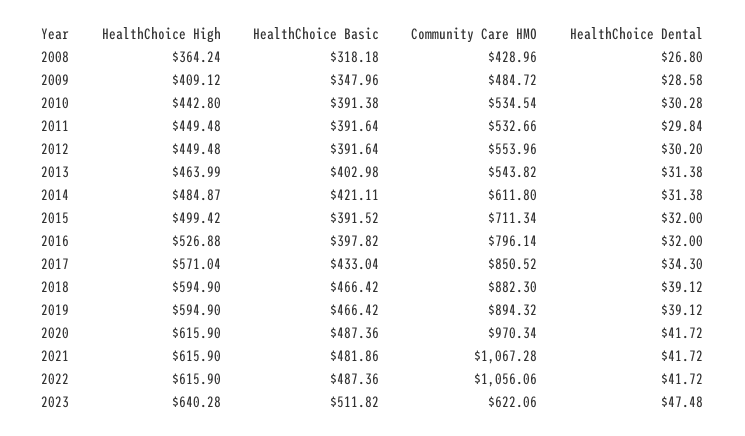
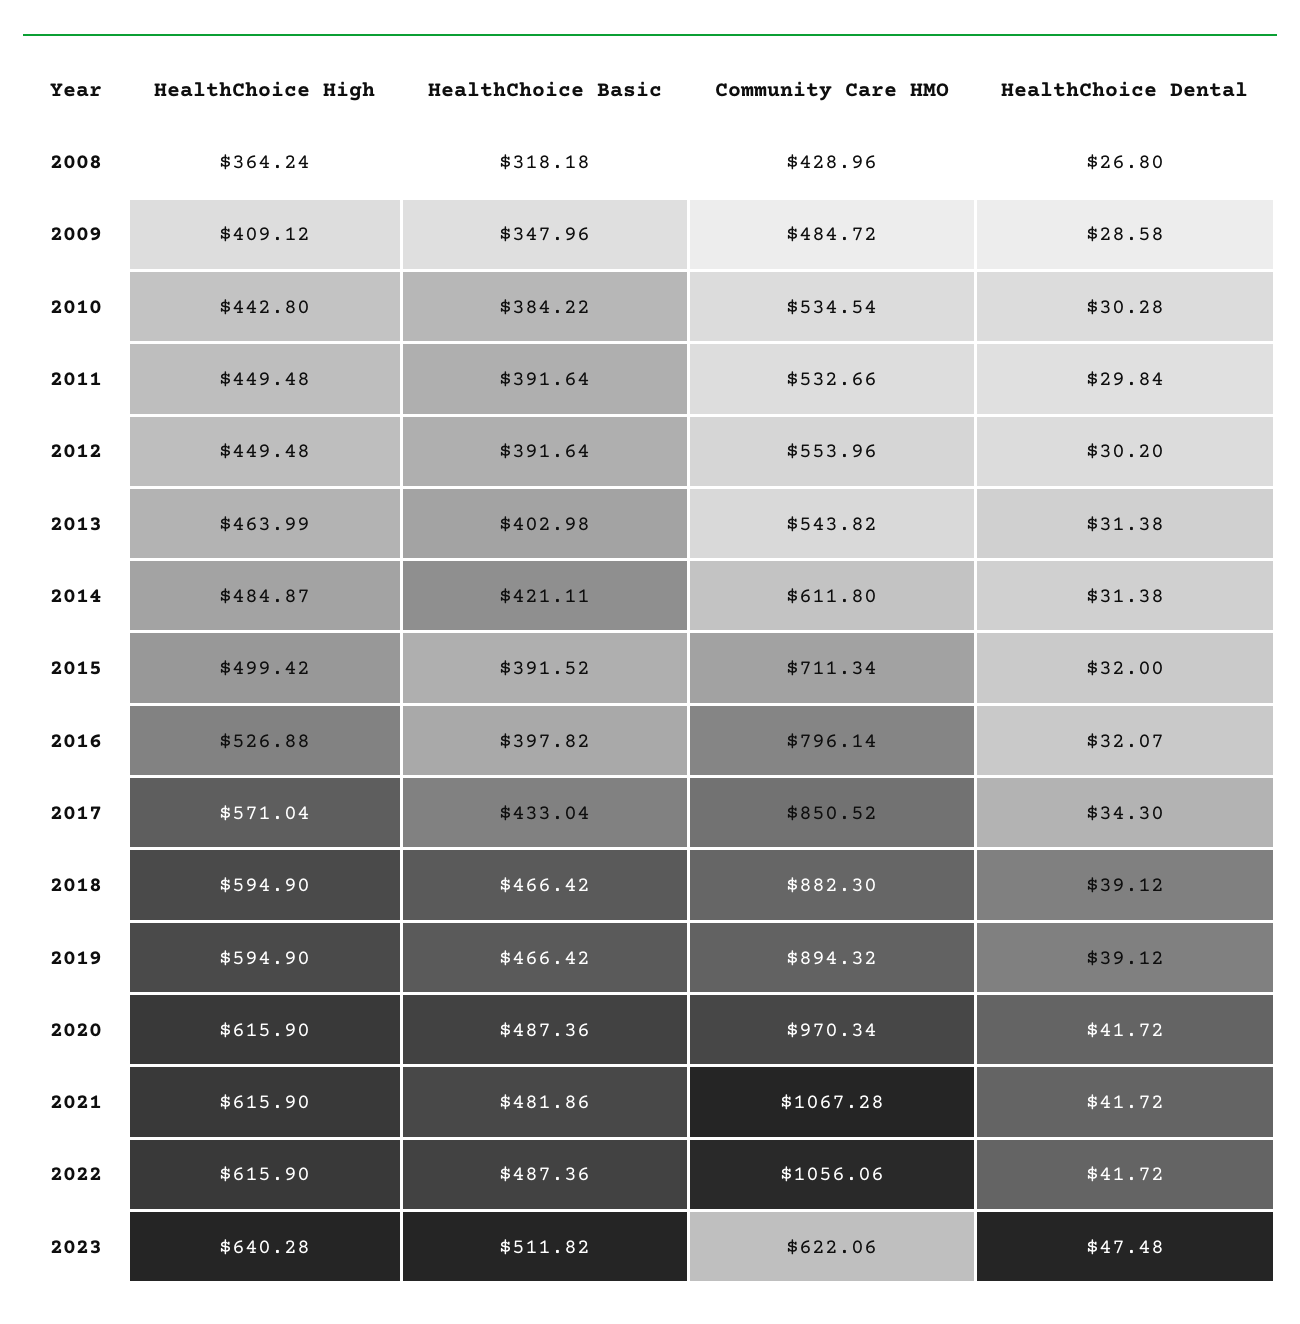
  {
    "HealthChoice High": {
      "2008": 364.24,
      "2009": 409.12,
      "2010": 442.8,
      "2011": 449.48,
      "2012": 449.48,
      "2013": 463.99,
      "2014": 484.87,
      "2015": 499.42,
      "2016": 526.88,
      "2017": 571.04,
      "2018": 594.9,
      "2019": 594.9,
      "2020": 615.9,
      "2021": 615.9,
      "2022": 615.9,
      "2023": 640.28
    },
    "HealthChoice Basic": {
      "2008": 318.18,
      "2009": 347.96,
-     "2010": 391.38,
+     "2010": 384.22,
      "2011": 391.64,
      "2012": 391.64,
      "2013": 402.98,
      "2014": 421.11,
      "2015": 391.52,
      "2016": 397.82,
      "2017": 433.04,
      "2018": 466.42,
      "2019": 466.42,
      "2020": 487.36,
      "2021": 481.86,
      "2022": 487.36,
      "2023": 511.82
    },
    "Community Care HMO": {
      "2008": 428.96,
      "2009": 484.72,
      "2010": 534.54,
      "2011": 532.66,
      "2012": 553.96,
      "2013": 543.82,
      "2014": 611.8,
      "2015": 711.34,
      "2016": 796.14,
      "2017": 850.52,
      "2018": 882.3,
      "2019": 894.32,
      "2020": 970.34,
      "2021": 1067.28,
      "2022": 1056.06,
      "2023": 622.06
    },
    "HealthChoice Dental": {
      "2008": 26.8,
      "2009": 28.58,
      "2010": 30.28,
      "2011": 29.84,
      "2012": 30.2,
      "2013": 31.38,
      "2014": 31.38,
      "2015": 32,
-     "2016": 32,
+     "2016": 32.07,
      "2017": 34.3,
      "2018": 39.12,
      "2019": 39.12,
      "2020": 41.72,
      "2021": 41.72,
      "2022": 41.72,
      "2023": 47.48
    }
  }

